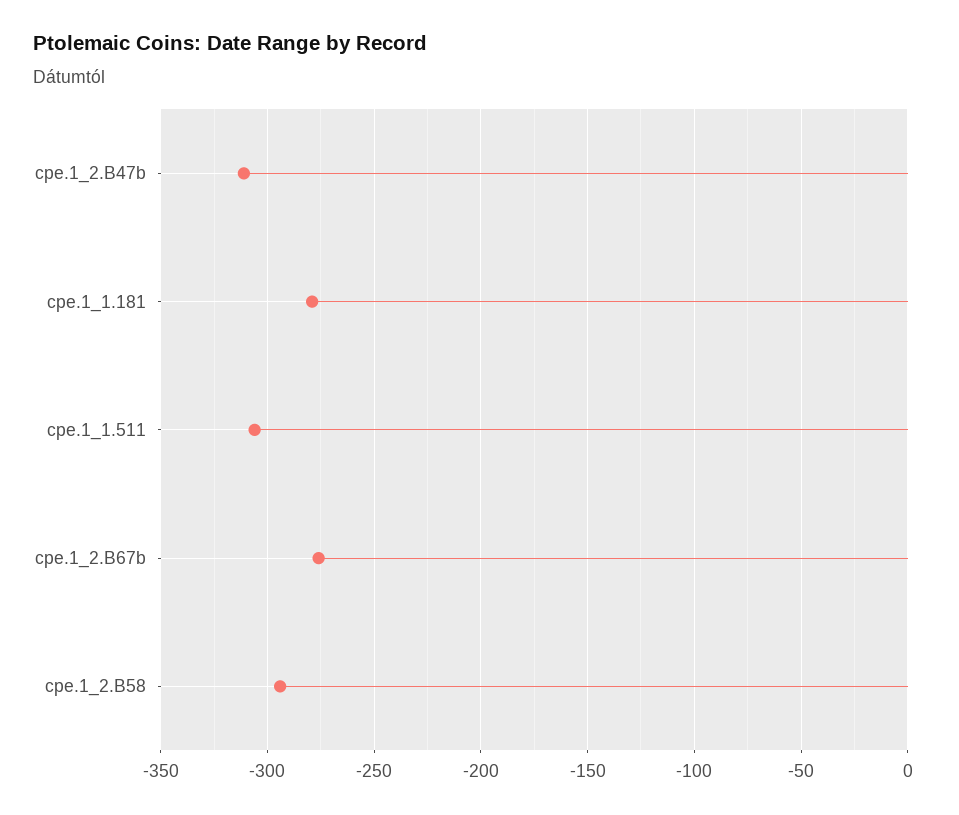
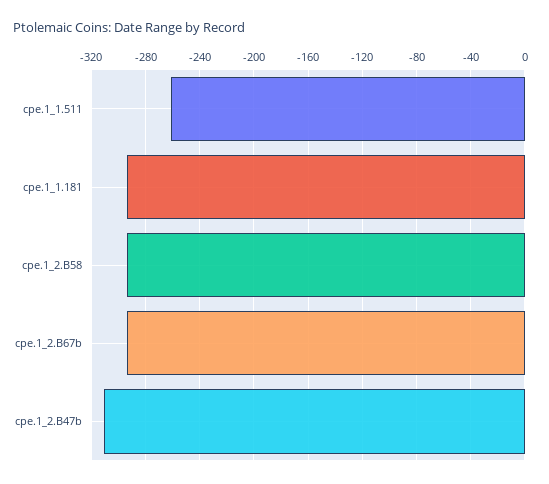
  {
    "cpe.1_2.B47b": -310,
-   "cpe.1_1.181": -280,
+   "cpe.1_1.181": -295,
-   "cpe.1_1.511": -305,
+   "cpe.1_1.511": -260,
-   "cpe.1_2.B67b": -275,
+   "cpe.1_2.B67b": -295,
    "cpe.1_2.B58": -295
  }

